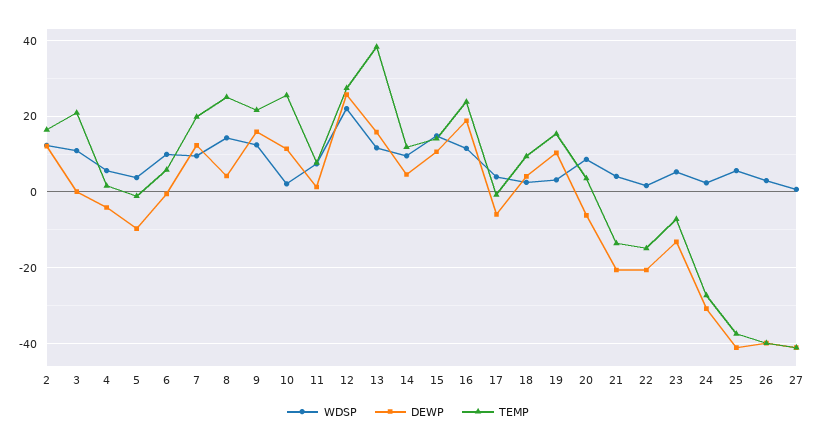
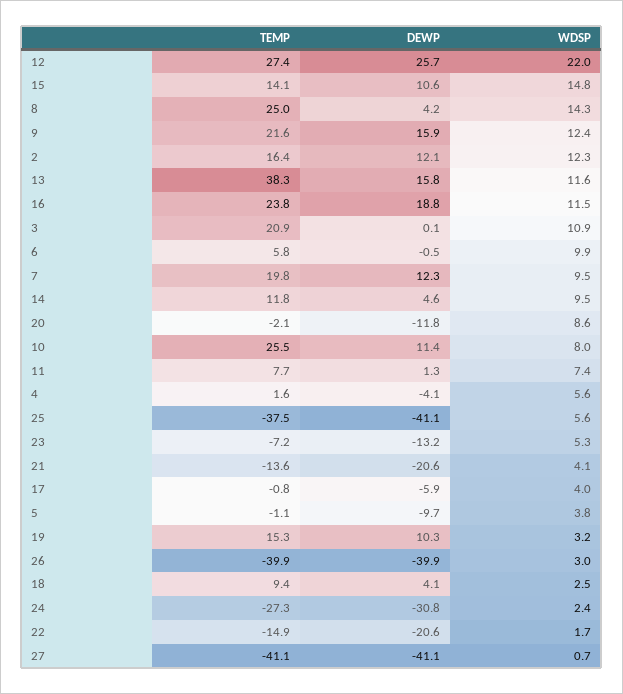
  {
    "WDSP": {
      "2": 12.3,
      "3": 10.9,
      "4": 5.6,
      "5": 3.8,
      "6": 9.9,
      "7": 9.5,
      "8": 14.3,
      "9": 12.4,
-     "10": 2,
+     "10": 8,
      "11": 7.4,
      "12": 22,
      "13": 11.6,
      "14": 9.5,
      "15": 14.8,
      "16": 11.5,
      "17": 4,
      "18": 2.5,
      "19": 3.2,
      "20": 8.6,
      "21": 4.1,
      "22": 1.7,
      "23": 5.3,
      "24": 2.4,
      "25": 5.6,
      "26": 3,
      "27": 0.7
    },
    "DEWP": {
      "2": 12.1,
      "3": 0.1,
      "4": -4.1,
      "5": -9.7,
      "6": -0.5,
      "7": 12.3,
      "8": 4.2,
      "9": 15.9,
      "10": 11.4,
      "11": 1.3,
      "12": 25.7,
      "13": 15.8,
      "14": 4.6,
      "15": 10.6,
      "16": 18.8,
      "17": -5.9,
      "18": 4.1,
      "19": 10.3,
-     "20": -6,
+     "20": -11.8,
      "21": -20.6,
      "22": -20.6,
      "23": -13.2,
      "24": -30.8,
      "25": -41.1,
      "26": -39.9,
      "27": -41.1
    },
    "TEMP": {
      "2": 16.4,
      "3": 20.9,
      "4": 1.6,
      "5": -1.1,
      "6": 5.8,
      "7": 19.8,
      "8": 25,
      "9": 21.6,
      "10": 25.5,
      "11": 7.7,
      "12": 27.4,
      "13": 38.3,
      "14": 11.8,
      "15": 14.1,
      "16": 23.8,
      "17": -0.8,
      "18": 9.4,
      "19": 15.3,
-     "20": 4,
+     "20": -2.1,
      "21": -13.6,
      "22": -14.9,
      "23": -7.2,
      "24": -27.3,
      "25": -37.5,
      "26": -39.9,
      "27": -41.1
    }
  }

